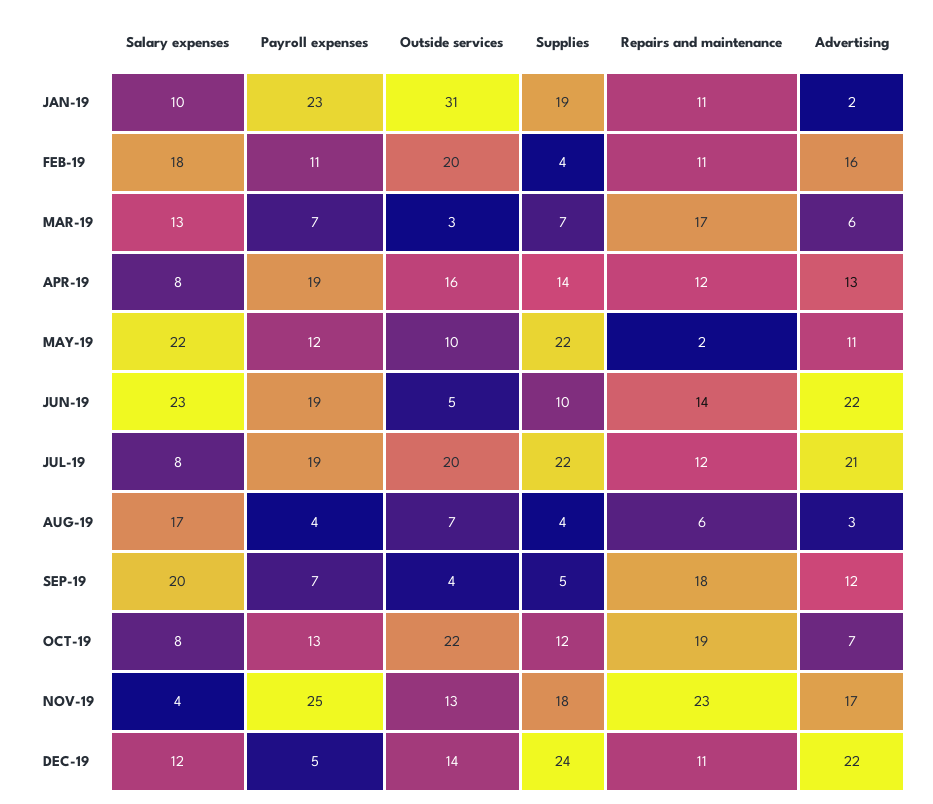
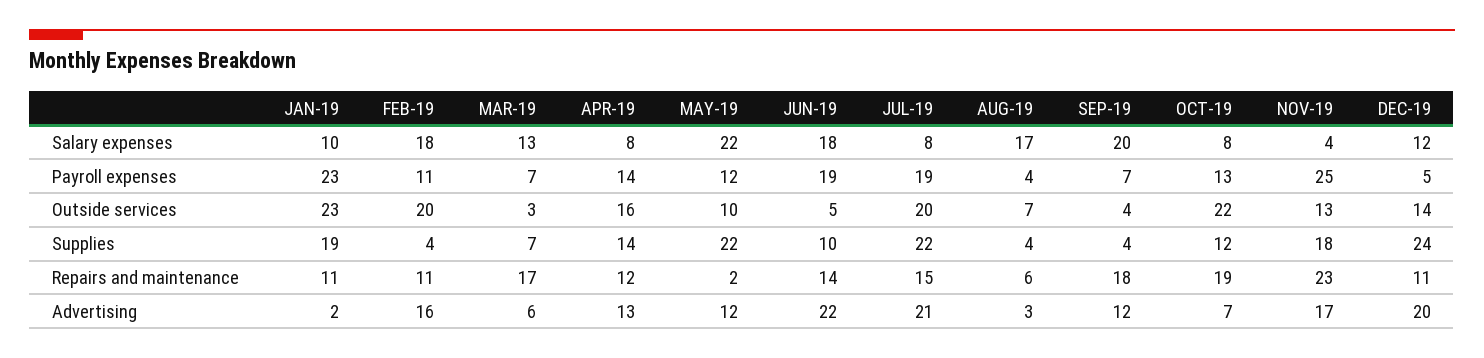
  {
    "Salary expenses": {
      "JAN-19": 10,
      "FEB-19": 18,
      "MAR-19": 13,
      "APR-19": 8,
      "MAY-19": 22,
-     "JUN-19": 23,
+     "JUN-19": 18,
      "JUL-19": 8,
      "AUG-19": 17,
      "SEP-19": 20,
      "OCT-19": 8,
      "NOV-19": 4,
      "DEC-19": 12
    },
    "Payroll expenses": {
      "JAN-19": 23,
      "FEB-19": 11,
      "MAR-19": 7,
-     "APR-19": 19,
+     "APR-19": 14,
      "MAY-19": 12,
      "JUN-19": 19,
      "JUL-19": 19,
      "AUG-19": 4,
      "SEP-19": 7,
      "OCT-19": 13,
      "NOV-19": 25,
      "DEC-19": 5
    },
    "Outside services": {
-     "JAN-19": 31,
+     "JAN-19": 23,
      "FEB-19": 20,
      "MAR-19": 3,
      "APR-19": 16,
      "MAY-19": 10,
      "JUN-19": 5,
      "JUL-19": 20,
      "AUG-19": 7,
      "SEP-19": 4,
      "OCT-19": 22,
      "NOV-19": 13,
      "DEC-19": 14
    },
    "Supplies": {
      "JAN-19": 19,
      "FEB-19": 4,
      "MAR-19": 7,
      "APR-19": 14,
      "MAY-19": 22,
      "JUN-19": 10,
      "JUL-19": 22,
      "AUG-19": 4,
-     "SEP-19": 5,
+     "SEP-19": 4,
      "OCT-19": 12,
      "NOV-19": 18,
      "DEC-19": 24
    },
    "Repairs and maintenance": {
      "JAN-19": 11,
      "FEB-19": 11,
      "MAR-19": 17,
      "APR-19": 12,
      "MAY-19": 2,
      "JUN-19": 14,
-     "JUL-19": 12,
+     "JUL-19": 15,
      "AUG-19": 6,
      "SEP-19": 18,
      "OCT-19": 19,
      "NOV-19": 23,
      "DEC-19": 11
    },
    "Advertising": {
      "JAN-19": 2,
      "FEB-19": 16,
      "MAR-19": 6,
      "APR-19": 13,
-     "MAY-19": 11,
+     "MAY-19": 12,
      "JUN-19": 22,
      "JUL-19": 21,
      "AUG-19": 3,
      "SEP-19": 12,
      "OCT-19": 7,
      "NOV-19": 17,
-     "DEC-19": 22
+     "DEC-19": 20
    }
  }

